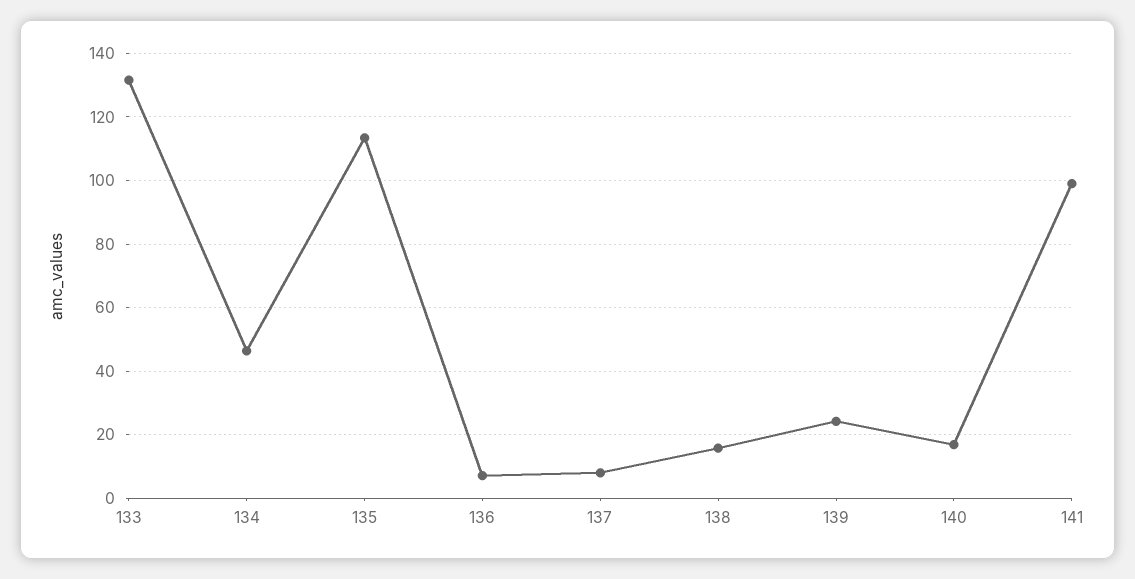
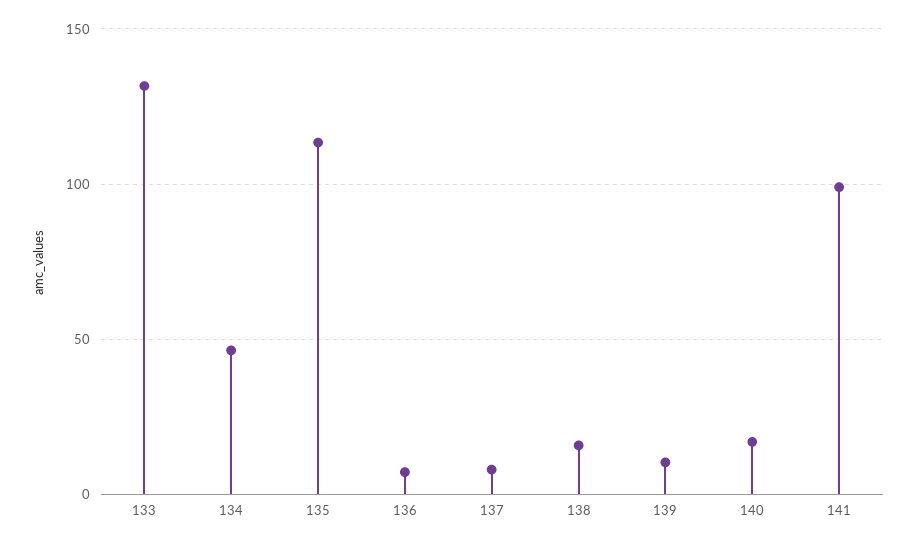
  {
    "133": 132,
    "134": 46,
    "135": 114,
    "136": 8,
    "137": 8,
    "138": 16,
-   "139": 24,
+   "139": 10,
    "140": 16,
    "141": 100
  }

